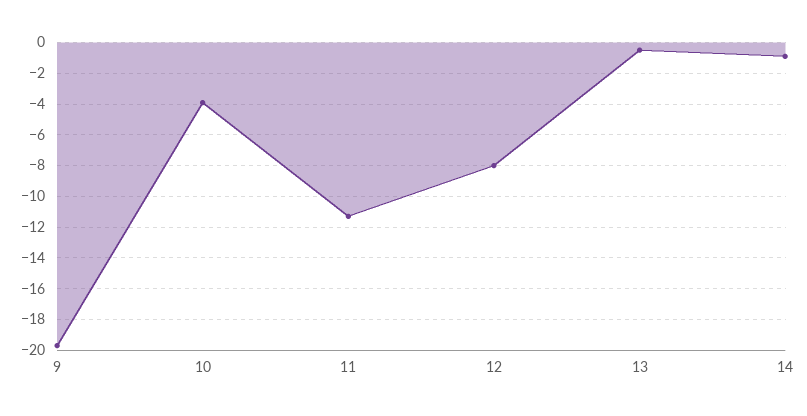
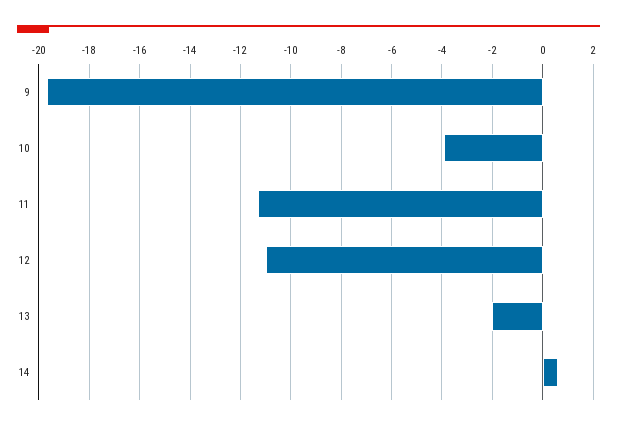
  {
    "9": -19.5,
    "10": -4,
    "11": -11.5,
-   "12": -8,
+   "12": -11,
-   "13": -0.5,
+   "13": -2,
-   "14": -1
+   "14": 0.5
  }

